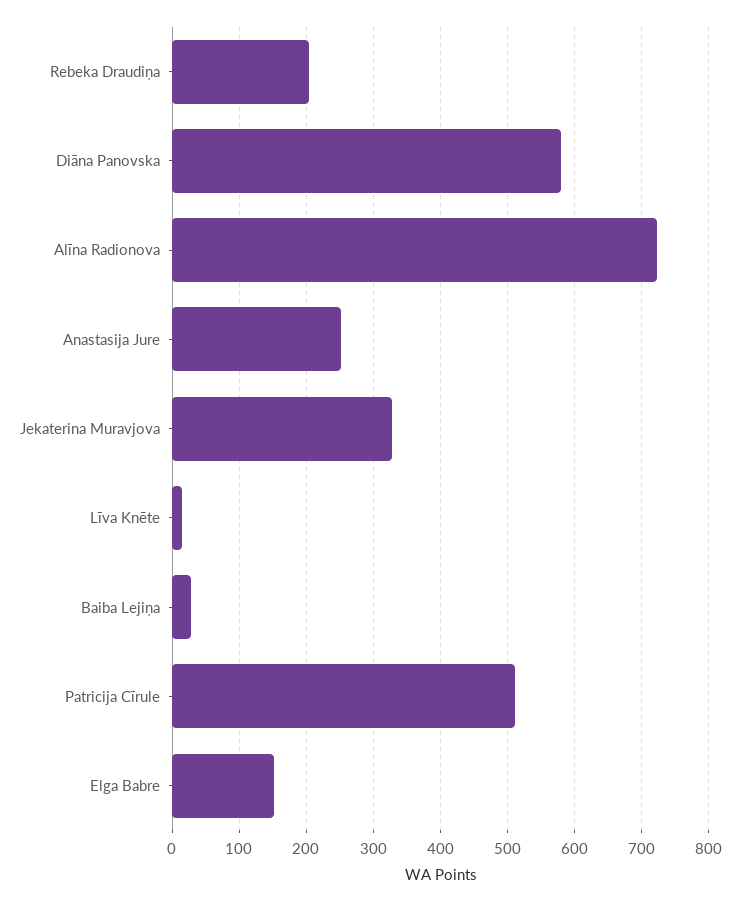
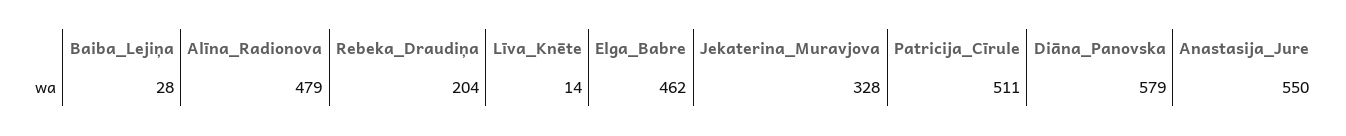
  {
    "Rebeka Draudiņa": 204,
    "Diāna Panovska": 579,
-   "Alīna Radionova": 720,
+   "Alīna Radionova": 479,
-   "Anastasija Jure": 250,
+   "Anastasija Jure": 550,
    "Jekaterina Muravjova": 328,
    "Līva Knēte": 14,
    "Baiba Lejiņa": 28,
    "Patricija Cīrule": 511,
-   "Elga Babre": 150
+   "Elga Babre": 462
  }

